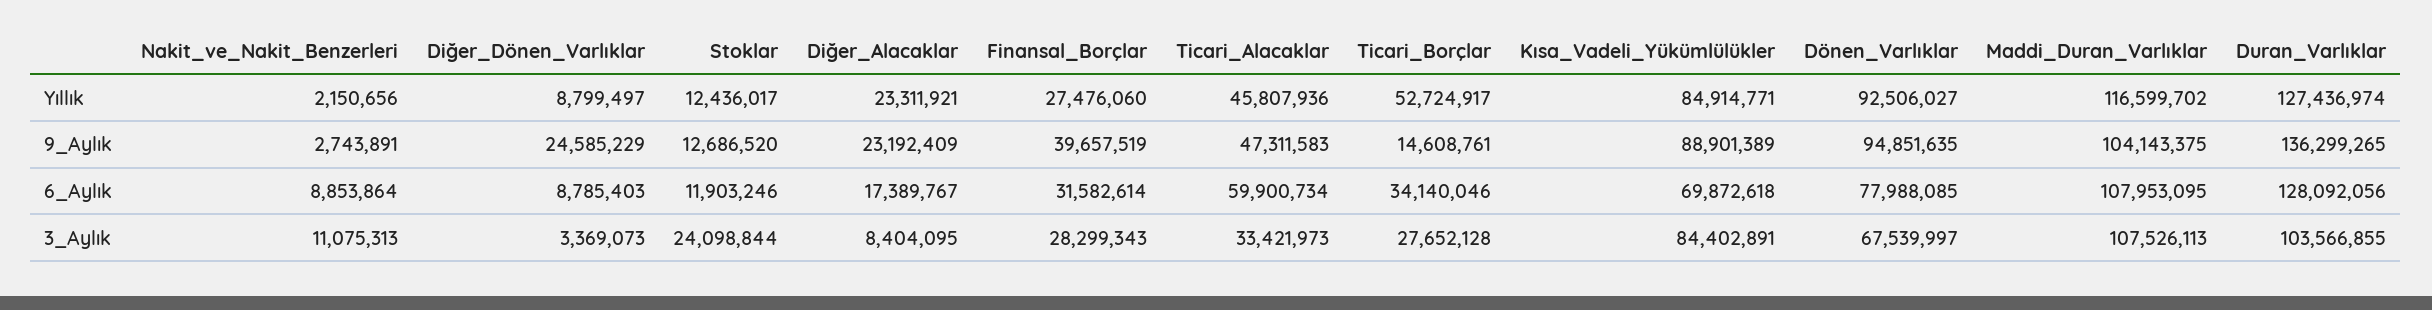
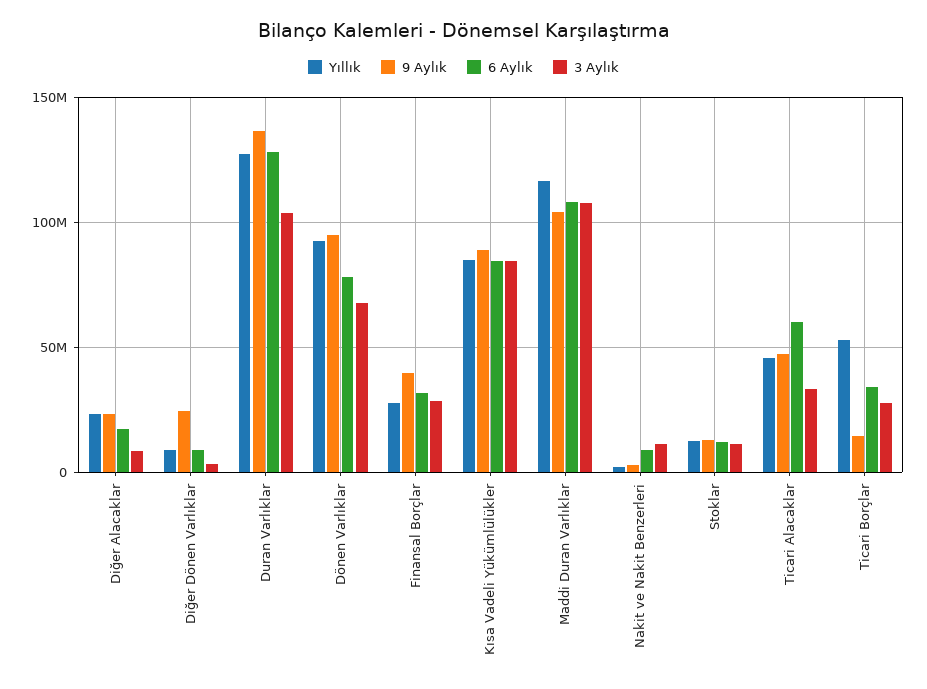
  {
    "Yıllık": {
      "Nakit_ve_Nakit_Benzerleri": 2150656,
      "Diğer_Dönen_Varlıklar": 8799497,
      "Stoklar": 12436017,
      "Diğer_Alacaklar": 23311921,
      "Finansal_Borçlar": 27476060,
      "Ticari_Alacaklar": 45807936,
      "Ticari_Borçlar": 52724917,
      "Kısa_Vadeli_Yükümlülükler": 84914771,
      "Dönen_Varlıklar": 92506027,
      "Maddi_Duran_Varlıklar": 116599702,
      "Duran_Varlıklar": 127436974
    },
    "9_Aylık": {
      "Nakit_ve_Nakit_Benzerleri": 2743891,
      "Diğer_Dönen_Varlıklar": 24585229,
      "Stoklar": 12686520,
      "Diğer_Alacaklar": 23192409,
      "Finansal_Borçlar": 39657519,
      "Ticari_Alacaklar": 47311583,
      "Ticari_Borçlar": 14608761,
      "Kısa_Vadeli_Yükümlülükler": 88901389,
      "Dönen_Varlıklar": 94851635,
      "Maddi_Duran_Varlıklar": 104143375,
      "Duran_Varlıklar": 136299265
    },
    "6_Aylık": {
      "Nakit_ve_Nakit_Benzerleri": 8853864,
      "Diğer_Dönen_Varlıklar": 8785403,
      "Stoklar": 11903246,
      "Diğer_Alacaklar": 17389767,
      "Finansal_Borçlar": 31582614,
      "Ticari_Alacaklar": 59900734,
      "Ticari_Borçlar": 34140046,
-     "Kısa_Vadeli_Yükümlülükler": 69872618,
+     "Kısa_Vadeli_Yükümlülükler": 85000000,
      "Dönen_Varlıklar": 77988085,
      "Maddi_Duran_Varlıklar": 107953095,
      "Duran_Varlıklar": 128092056
    },
    "3_Aylık": {
      "Nakit_ve_Nakit_Benzerleri": 11075313,
      "Diğer_Dönen_Varlıklar": 3369073,
-     "Stoklar": 24098844,
+     "Stoklar": 10000000,
      "Diğer_Alacaklar": 8404095,
      "Finansal_Borçlar": 28299343,
      "Ticari_Alacaklar": 33421973,
      "Ticari_Borçlar": 27652128,
      "Kısa_Vadeli_Yükümlülükler": 84402891,
      "Dönen_Varlıklar": 67539997,
      "Maddi_Duran_Varlıklar": 107526113,
      "Duran_Varlıklar": 103566855
    }
  }

